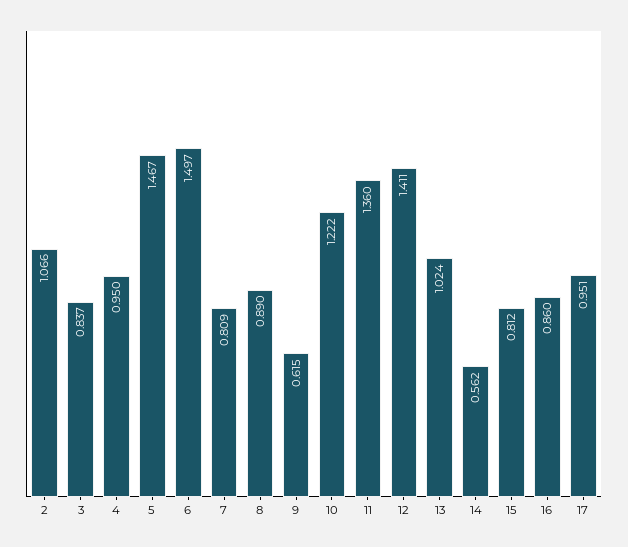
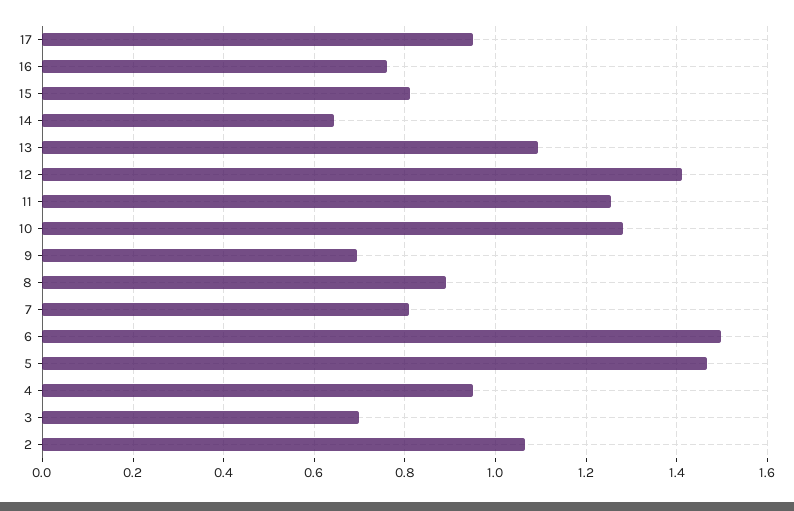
  {
    "2": 1.066,
-   "3": 0.837,
+   "3": 0.7,
    "4": 0.95,
    "5": 1.467,
    "6": 1.497,
    "7": 0.809,
    "8": 0.89,
-   "9": 0.615,
+   "9": 0.7,
-   "10": 1.222,
+   "10": 1.28,
-   "11": 1.36,
+   "11": 1.26,
    "12": 1.411,
-   "13": 1.024,
+   "13": 1.1,
-   "14": 0.562,
+   "14": 0.64,
    "15": 0.812,
-   "16": 0.86,
+   "16": 0.76,
    "17": 0.951
  }

